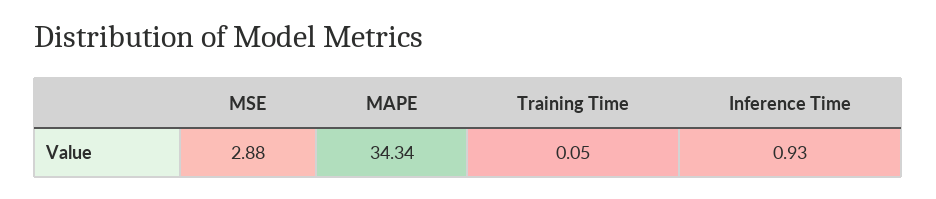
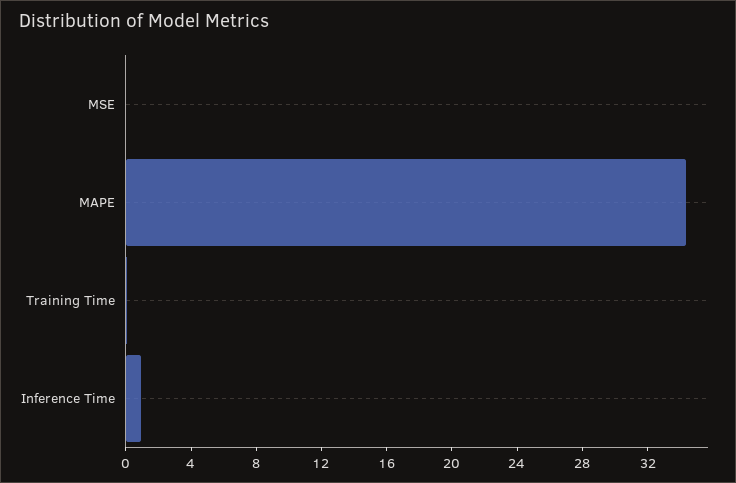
  {
-   "MSE": 2.88,
+   "MSE": 0,
    "MAPE": 34.34,
    "Training Time": 0.05,
    "Inference Time": 0.93
  }

